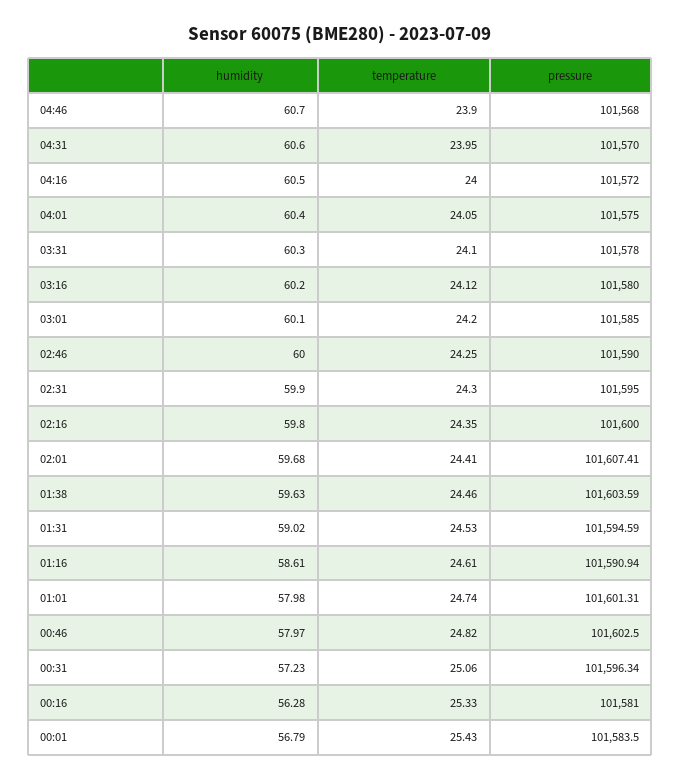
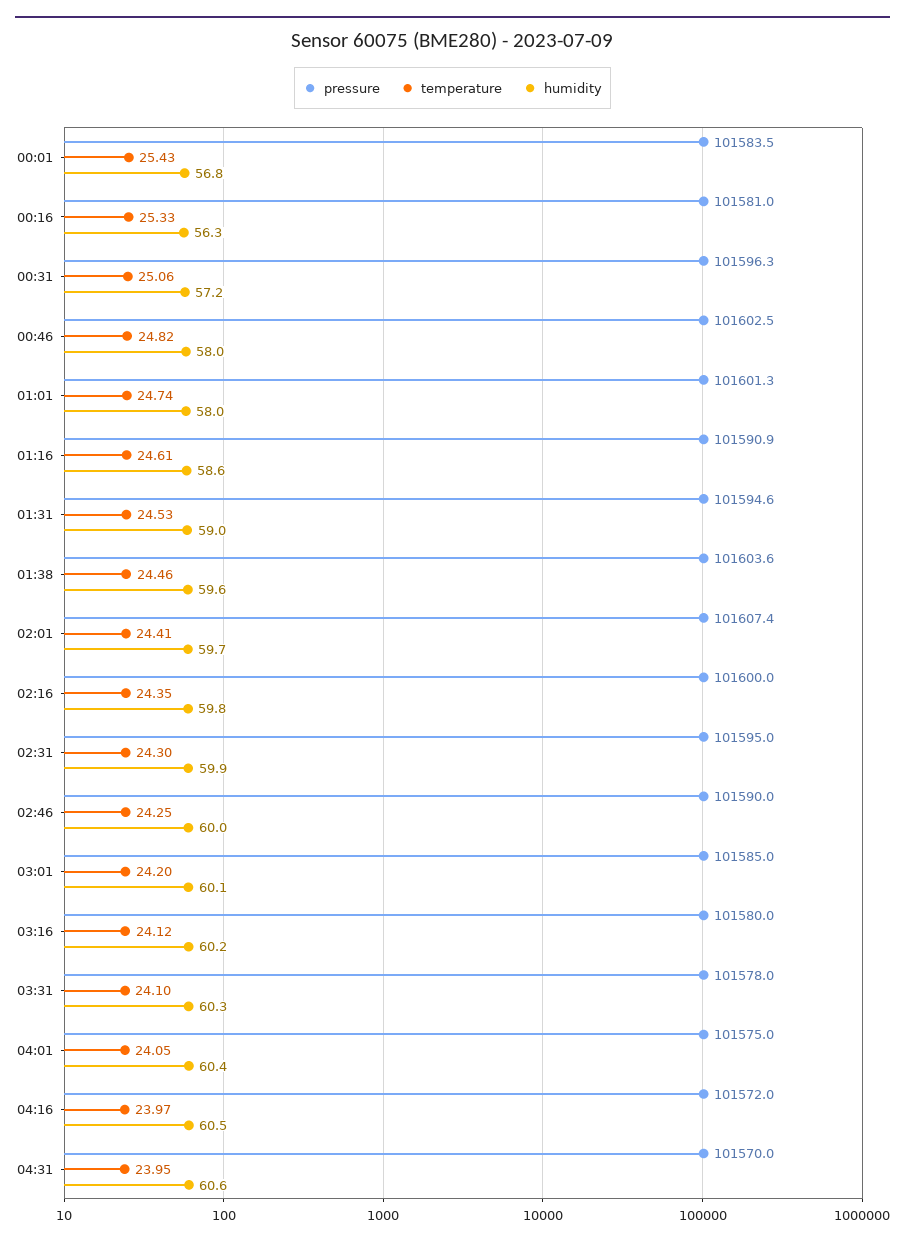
  {
    "humidity": {
-     "04:46": 60.7,
      "04:31": 60.6,
      "04:16": 60.5,
      "04:01": 60.4,
      "03:31": 60.3,
      "03:16": 60.2,
      "03:01": 60.1,
      "02:46": 60,
      "02:31": 59.9,
      "02:16": 59.8,
      "02:01": 59.68,
      "01:38": 59.63,
      "01:31": 59.02,
      "01:16": 58.61,
      "01:01": 57.98,
      "00:46": 57.97,
      "00:31": 57.23,
      "00:16": 56.28,
      "00:01": 56.79
    },
    "temperature": {
-     "04:46": 23.9,
      "04:31": 23.95,
-     "04:16": 24,
+     "04:16": 23.97,
      "04:01": 24.05,
      "03:31": 24.1,
      "03:16": 24.12,
      "03:01": 24.2,
      "02:46": 24.25,
      "02:31": 24.3,
      "02:16": 24.35,
      "02:01": 24.41,
      "01:38": 24.46,
      "01:31": 24.53,
      "01:16": 24.61,
      "01:01": 24.74,
      "00:46": 24.82,
      "00:31": 25.06,
      "00:16": 25.33,
      "00:01": 25.43
    },
    "pressure": {
-     "04:46": 101568,
      "04:31": 101570,
      "04:16": 101572,
      "04:01": 101575,
      "03:31": 101578,
      "03:16": 101580,
      "03:01": 101585,
      "02:46": 101590,
      "02:31": 101595,
      "02:16": 101600,
      "02:01": 101607.41,
      "01:38": 101603.59,
      "01:31": 101594.59,
      "01:16": 101590.94,
      "01:01": 101601.31,
      "00:46": 101602.5,
      "00:31": 101596.34,
      "00:16": 101581,
      "00:01": 101583.5
    }
  }

